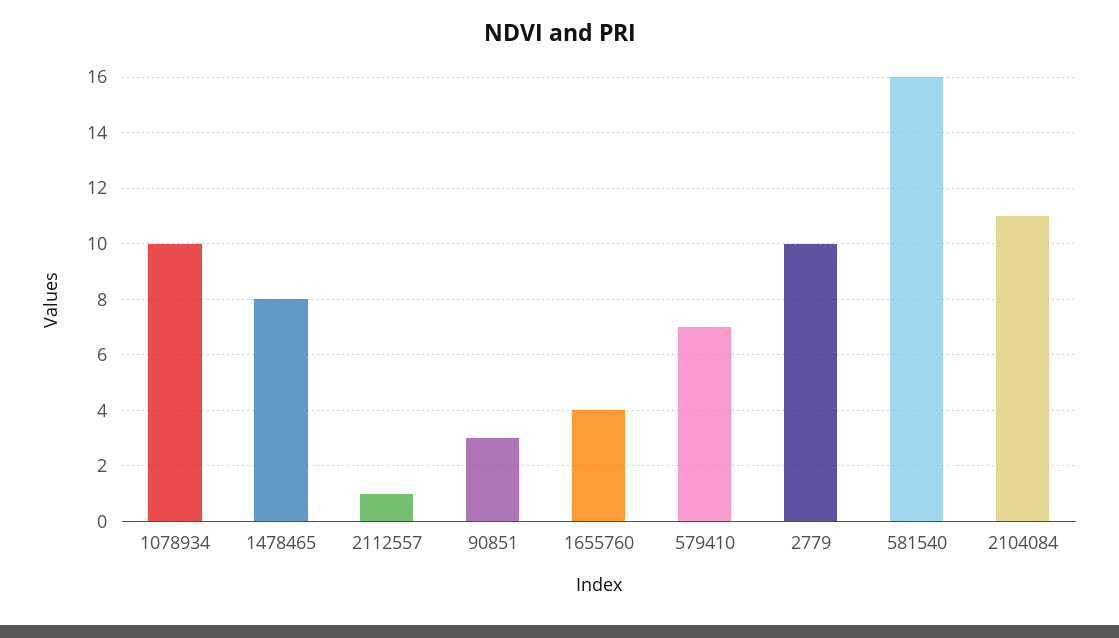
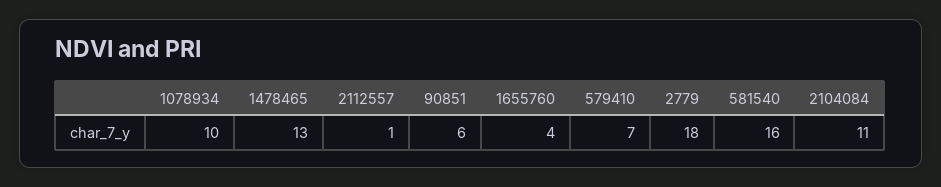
  {
    "1078934": 10,
-   "1478465": 8,
+   "1478465": 13,
    "2112557": 1,
-   "90851": 3,
+   "90851": 6,
    "1655760": 4,
    "579410": 7,
-   "2779": 10,
+   "2779": 18,
    "581540": 16,
    "2104084": 11
  }

